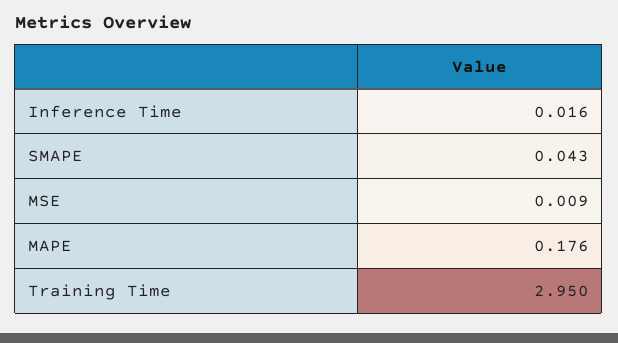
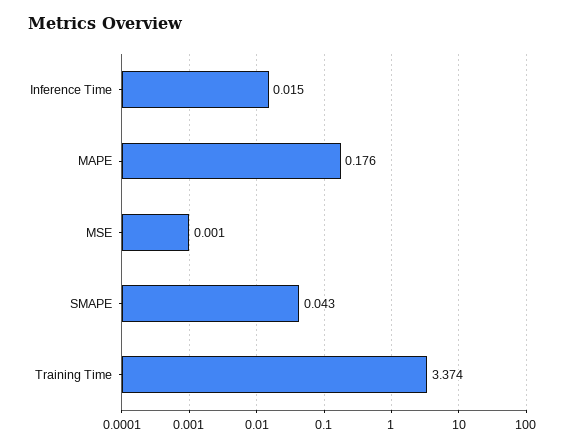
  {
-   "Inference Time": 0.016,
+   "Inference Time": 0.015,
    "SMAPE": 0.043,
-   "MSE": 0.009,
+   "MSE": 0.001,
    "MAPE": 0.176,
-   "Training Time": 2.95
+   "Training Time": 3.374
  }

